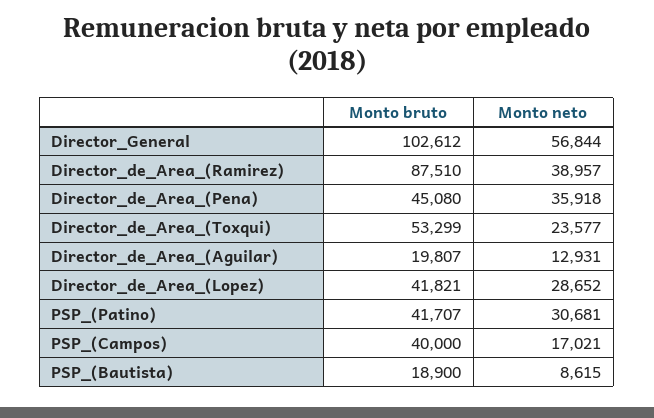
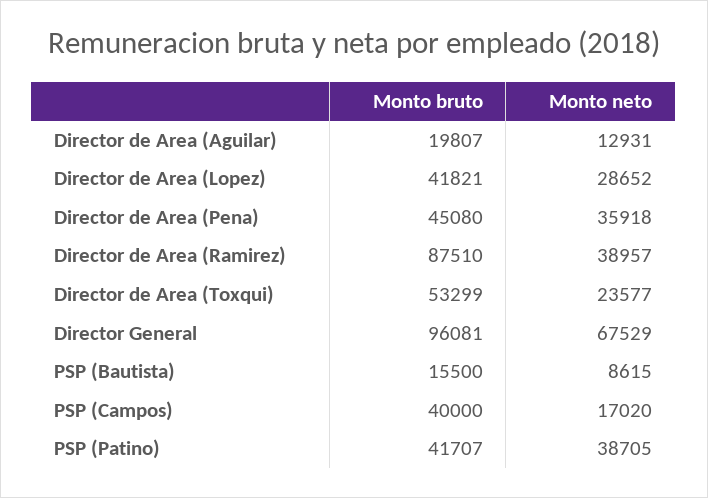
  {
    "Monto bruto": {
-     "Director_General": 102612,
+     "Director_General": 96081,
      "Director_de_Area_(Ramirez)": 87510,
      "Director_de_Area_(Pena)": 45080,
      "Director_de_Area_(Toxqui)": 53299,
      "Director_de_Area_(Aguilar)": 19807,
      "Director_de_Area_(Lopez)": 41821,
      "PSP_(Patino)": 41707,
      "PSP_(Campos)": 40000,
-     "PSP_(Bautista)": 18900
+     "PSP_(Bautista)": 15500
    },
    "Monto neto": {
-     "Director_General": 56844,
+     "Director_General": 67529,
      "Director_de_Area_(Ramirez)": 38957,
      "Director_de_Area_(Pena)": 35918,
      "Director_de_Area_(Toxqui)": 23577,
      "Director_de_Area_(Aguilar)": 12931,
      "Director_de_Area_(Lopez)": 28652,
-     "PSP_(Patino)": 30681,
+     "PSP_(Patino)": 38705,
-     "PSP_(Campos)": 17021,
+     "PSP_(Campos)": 17020,
      "PSP_(Bautista)": 8615
    }
  }

